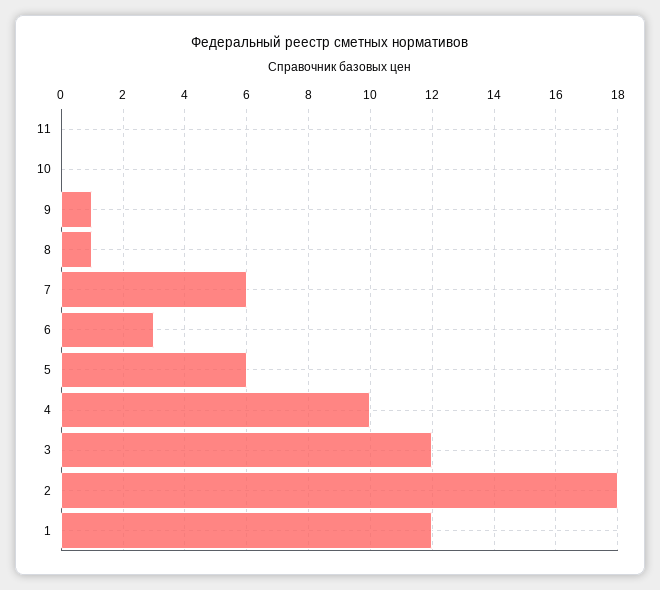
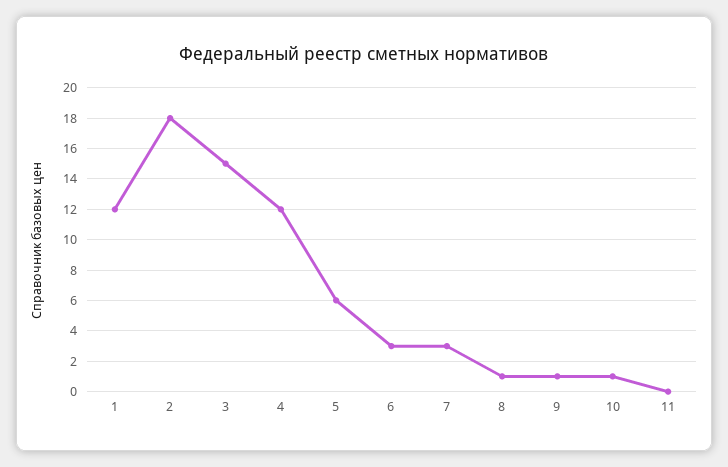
  {
    "11": 0,
-   "10": 0,
+   "10": 1,
    "9": 1,
    "8": 1,
-   "7": 6,
+   "7": 3,
    "6": 3,
    "5": 6,
-   "4": 10,
+   "4": 12,
-   "3": 12,
+   "3": 15,
    "2": 18,
    "1": 12
  }

